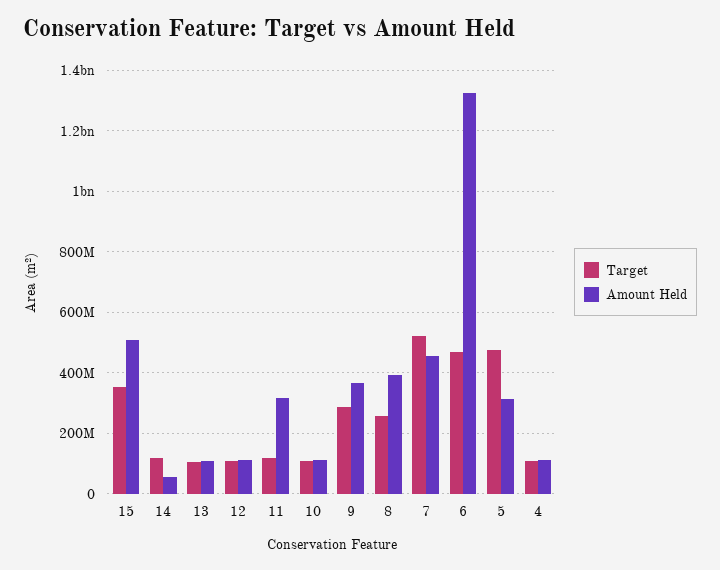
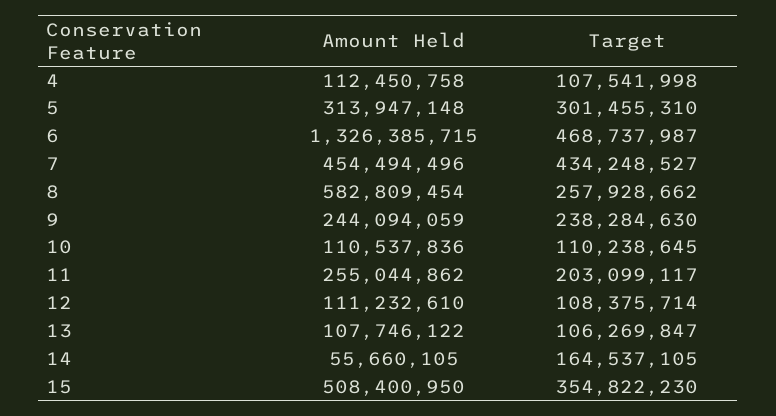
  {
    "Target": {
      "15": 354822230,
-     "14": 120000000,
+     "14": 164537105,
      "13": 106269847,
      "12": 108375714,
-     "11": 120000000,
+     "11": 203099117,
      "10": 110238645,
-     "9": 280000000,
+     "9": 238284630,
      "8": 257928662,
-     "7": 520000000,
+     "7": 434248527,
      "6": 468737987,
-     "5": 480000000,
+     "5": 301455310,
      "4": 107541998
    },
    "Amount Held": {
      "15": 508400950,
      "14": 55660105,
      "13": 107746122,
      "12": 111232610,
-     "11": 320000000,
+     "11": 255044862,
      "10": 110537836,
-     "9": 360000000,
+     "9": 244094059,
-     "8": 400000000,
+     "8": 582809454,
      "7": 454494496,
      "6": 1326385715,
      "5": 313947148,
      "4": 112450758
    }
  }

